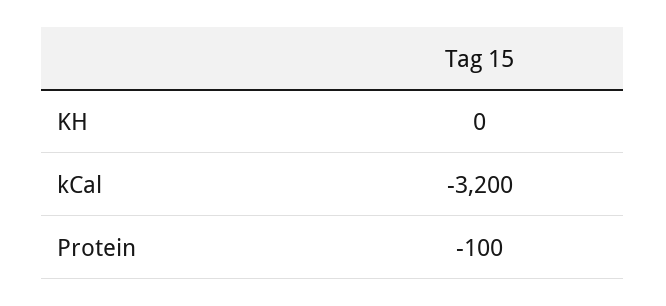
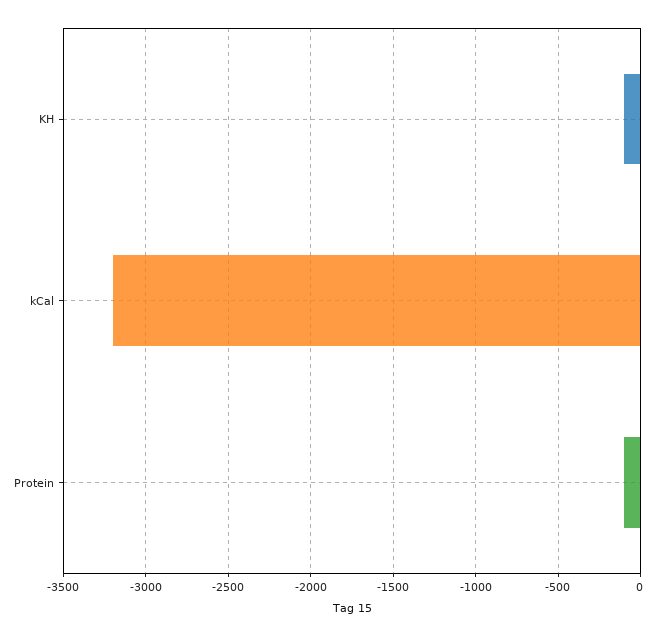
  {
-   "KH": 0,
+   "KH": -100,
    "kCal": -3200,
    "Protein": -100
  }

